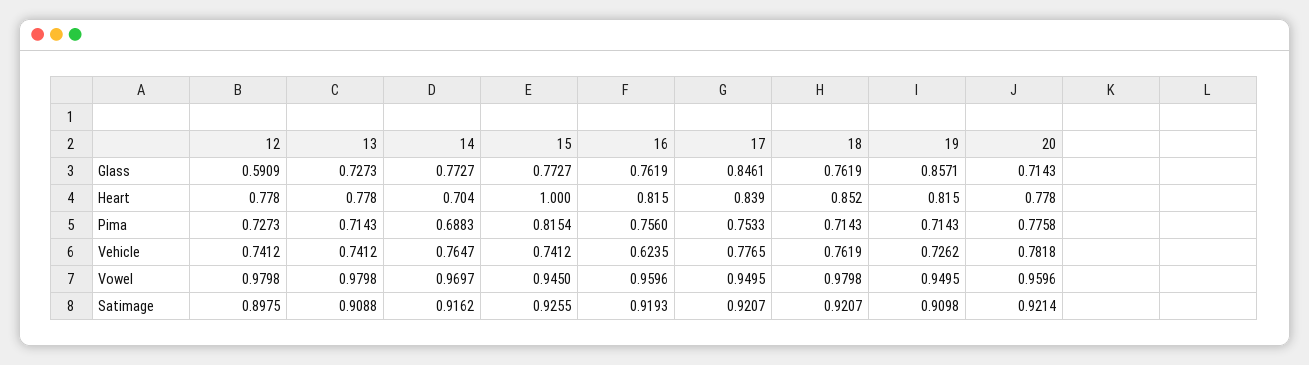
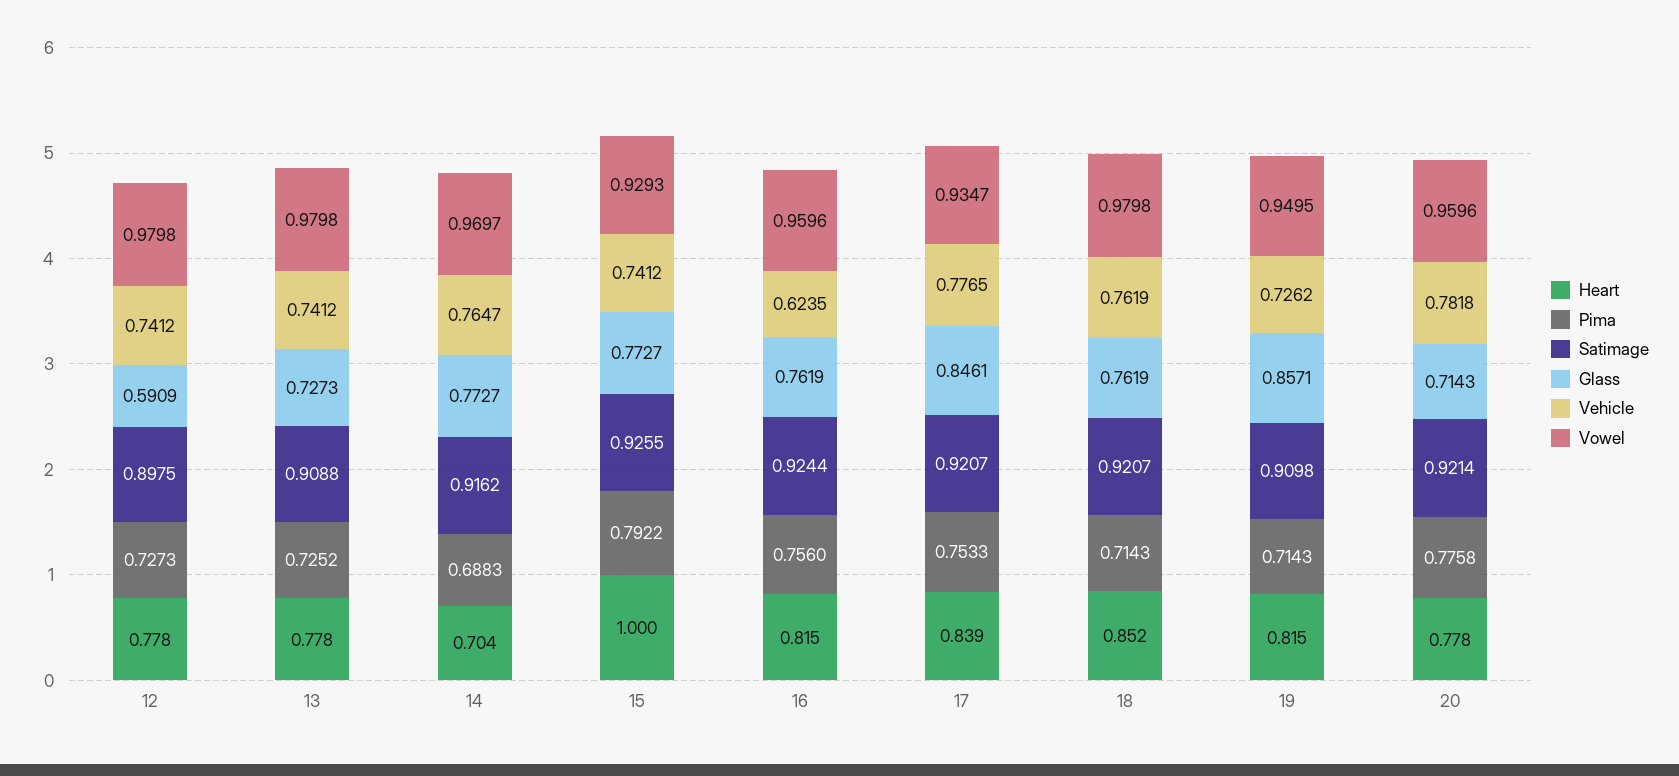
  {
    "Glass": {
      "12": 0.5909,
      "13": 0.7273,
      "14": 0.7727,
      "15": 0.7727,
      "16": 0.7619,
      "17": 0.8461,
      "18": 0.7619,
      "19": 0.8571,
      "20": 0.7143
    },
    "Heart": {
      "12": 0.778,
      "13": 0.778,
      "14": 0.704,
      "15": 1,
      "16": 0.815,
      "17": 0.839,
      "18": 0.852,
      "19": 0.815,
      "20": 0.778
    },
    "Pima": {
      "12": 0.7273,
-     "13": 0.7143,
+     "13": 0.7252,
      "14": 0.6883,
-     "15": 0.8154,
+     "15": 0.7922,
      "16": 0.756,
      "17": 0.7533,
      "18": 0.7143,
      "19": 0.7143,
      "20": 0.7758
    },
    "Vehicle": {
      "12": 0.7412,
      "13": 0.7412,
      "14": 0.7647,
      "15": 0.7412,
      "16": 0.6235,
      "17": 0.7765,
      "18": 0.7619,
      "19": 0.7262,
      "20": 0.7818
    },
    "Vowel": {
      "12": 0.9798,
      "13": 0.9798,
      "14": 0.9697,
-     "15": 0.945,
+     "15": 0.9293,
      "16": 0.9596,
-     "17": 0.9495,
+     "17": 0.9347,
      "18": 0.9798,
      "19": 0.9495,
      "20": 0.9596
    },
    "Satimage": {
      "12": 0.8975,
      "13": 0.9088,
      "14": 0.9162,
      "15": 0.9255,
-     "16": 0.9193,
+     "16": 0.9244,
      "17": 0.9207,
      "18": 0.9207,
      "19": 0.9098,
      "20": 0.9214
    }
  }

